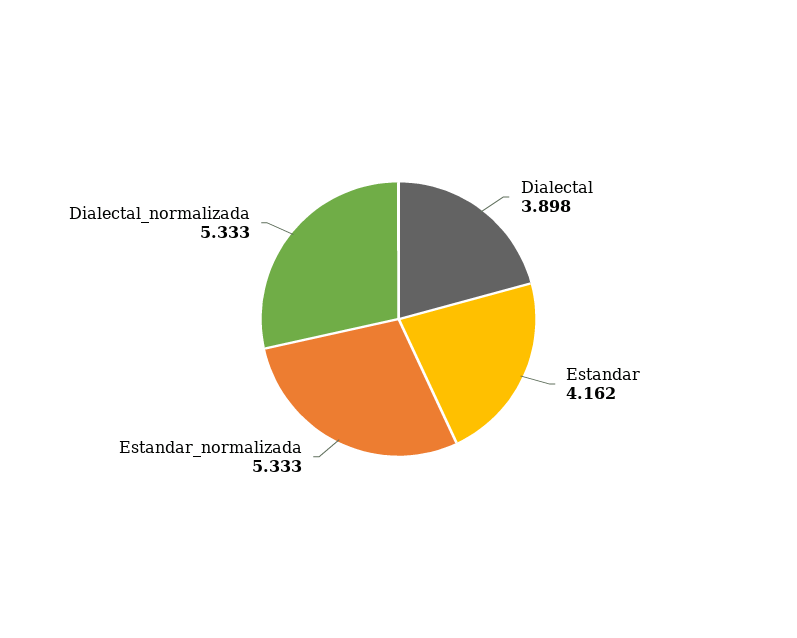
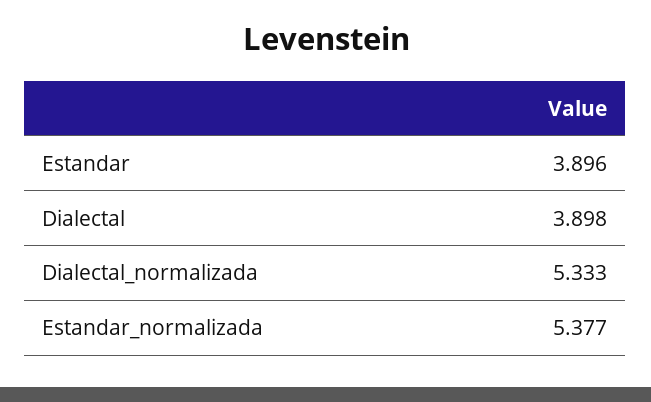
  {
    "Dialectal": 3.898,
-   "Estandar": 4.162,
+   "Estandar": 3.896,
-   "Estandar_normalizada": 5.333,
+   "Estandar_normalizada": 5.377,
    "Dialectal_normalizada": 5.333
  }

